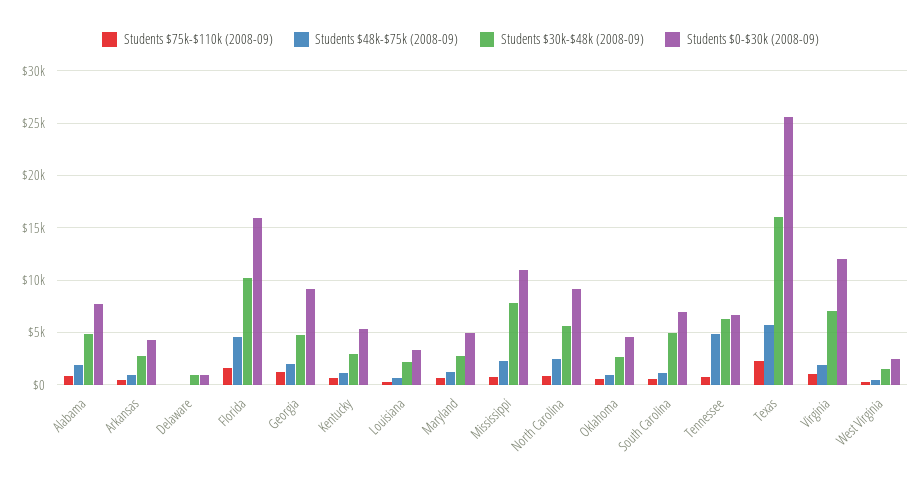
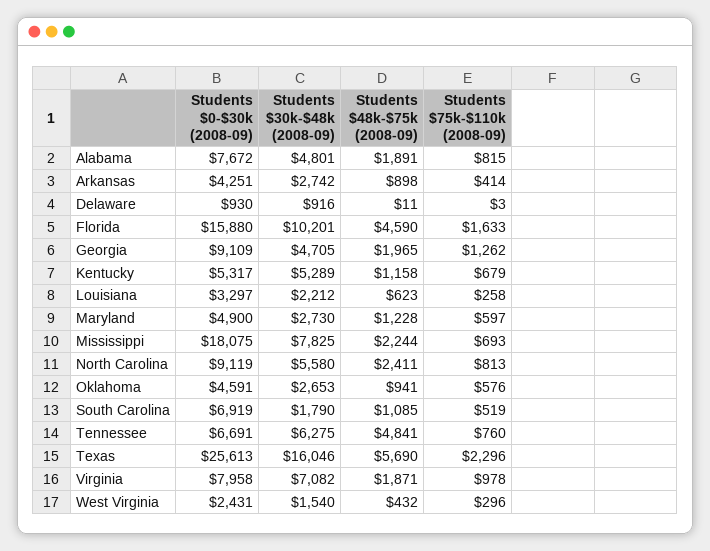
  {
    "Students $75k-$110k (2008-09)": {
      "Alabama": 815,
      "Arkansas": 414,
      "Delaware": 3,
      "Florida": 1633,
      "Georgia": 1262,
      "Kentucky": 679,
      "Louisiana": 258,
      "Maryland": 597,
      "Mississippi": 693,
      "North Carolina": 813,
      "Oklahoma": 576,
      "South Carolina": 519,
      "Tennessee": 760,
      "Texas": 2296,
      "Virginia": 978,
      "West Virginia": 296
    },
    "Students $48k-$75k (2008-09)": {
      "Alabama": 1891,
      "Arkansas": 898,
      "Delaware": 11,
      "Florida": 4590,
      "Georgia": 1965,
      "Kentucky": 1158,
      "Louisiana": 623,
      "Maryland": 1228,
      "Mississippi": 2244,
      "North Carolina": 2411,
      "Oklahoma": 941,
      "South Carolina": 1085,
      "Tennessee": 4841,
      "Texas": 5690,
      "Virginia": 1871,
      "West Virginia": 432
    },
    "Students $30k-$48k (2008-09)": {
      "Alabama": 4801,
      "Arkansas": 2742,
      "Delaware": 916,
      "Florida": 10201,
      "Georgia": 4705,
-     "Kentucky": 3000,
+     "Kentucky": 5289,
      "Louisiana": 2212,
      "Maryland": 2730,
      "Mississippi": 7825,
      "North Carolina": 5580,
      "Oklahoma": 2653,
-     "South Carolina": 5000,
+     "South Carolina": 1790,
      "Tennessee": 6275,
      "Texas": 16046,
      "Virginia": 7082,
      "West Virginia": 1540
    },
    "Students $0-$30k (2008-09)": {
      "Alabama": 7672,
      "Arkansas": 4251,
      "Delaware": 930,
      "Florida": 15880,
      "Georgia": 9109,
      "Kentucky": 5317,
      "Louisiana": 3297,
      "Maryland": 4900,
-     "Mississippi": 11000,
+     "Mississippi": 18075,
      "North Carolina": 9119,
      "Oklahoma": 4591,
      "South Carolina": 6919,
      "Tennessee": 6691,
      "Texas": 25613,
-     "Virginia": 12000,
+     "Virginia": 7958,
      "West Virginia": 2431
    }
  }

